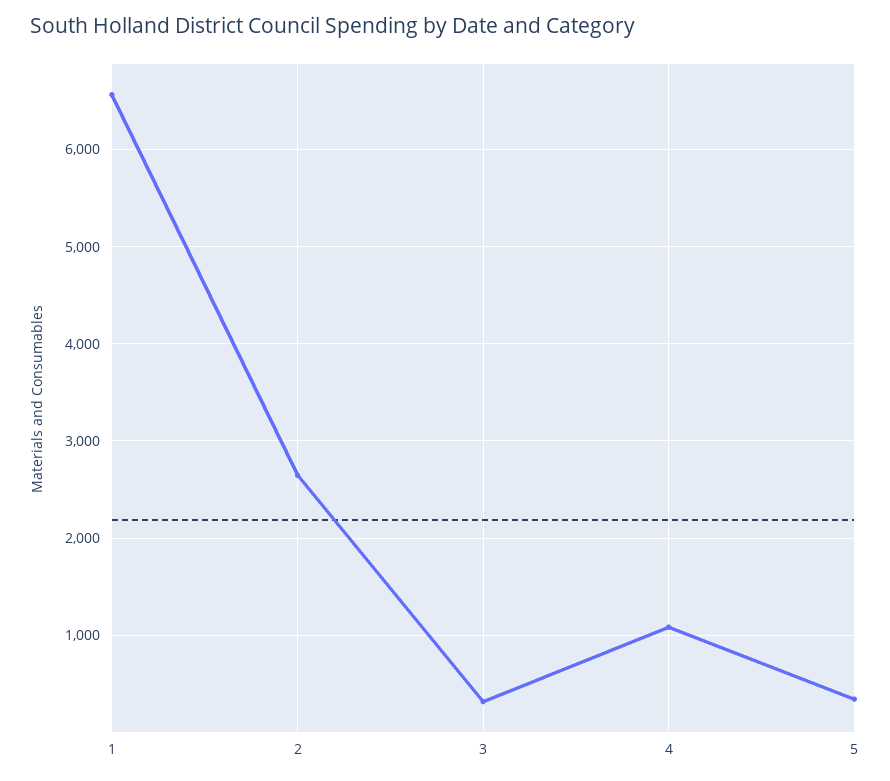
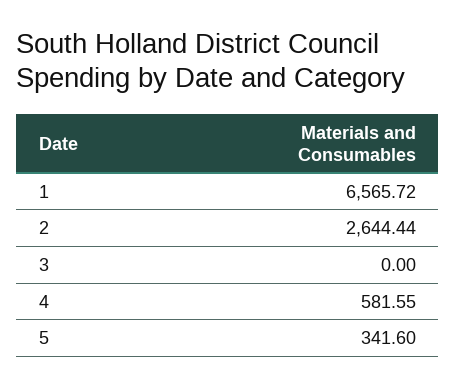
  {
    "1": 6565.72,
    "2": 2644.44,
-   "3": 300,
+   "3": 0,
-   "4": 1100,
+   "4": 581.55,
    "5": 341.6
  }

